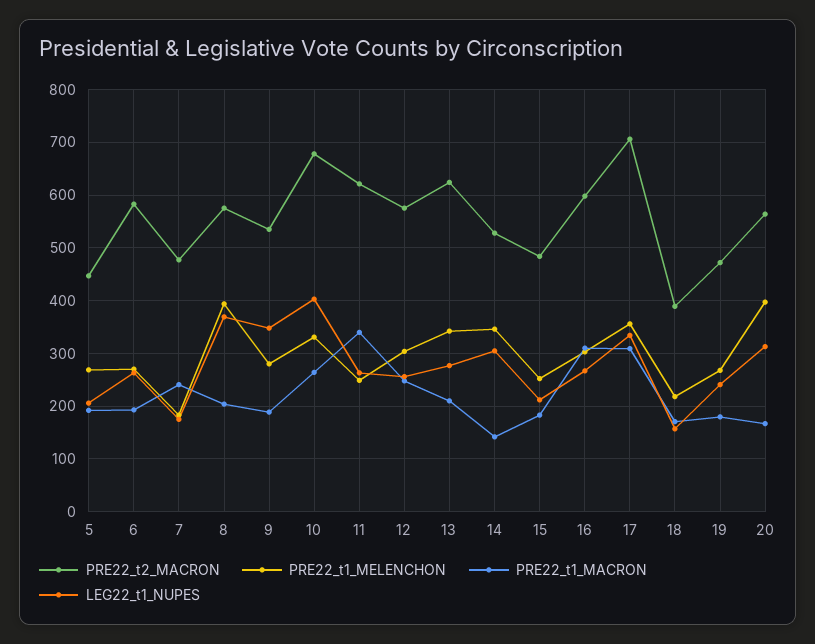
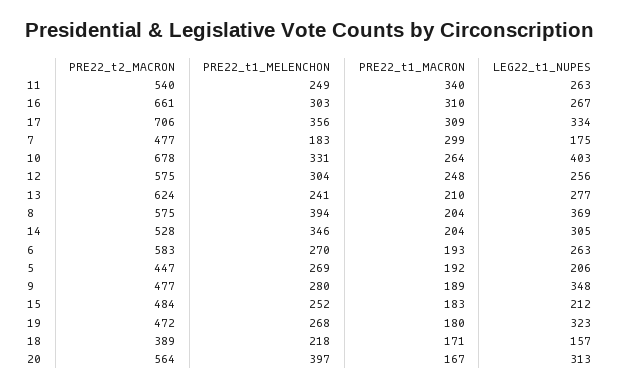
  {
    "PRE22_t2_MACRON": {
      "5": 447,
      "6": 583,
      "7": 477,
      "8": 575,
-     "9": 540,
+     "9": 477,
      "10": 678,
-     "11": 620,
+     "11": 540,
      "12": 575,
      "13": 624,
      "14": 528,
      "15": 484,
-     "16": 600,
+     "16": 661,
      "17": 706,
      "18": 389,
      "19": 472,
      "20": 564
    },
    "PRE22_t1_MELENCHON": {
      "5": 269,
      "6": 270,
      "7": 183,
      "8": 394,
      "9": 280,
      "10": 331,
      "11": 249,
      "12": 304,
-     "13": 340,
+     "13": 241,
      "14": 346,
      "15": 252,
      "16": 303,
      "17": 356,
      "18": 218,
      "19": 268,
      "20": 397
    },
    "PRE22_t1_MACRON": {
      "5": 192,
      "6": 193,
-     "7": 240,
+     "7": 299,
      "8": 204,
      "9": 189,
      "10": 264,
      "11": 340,
      "12": 248,
      "13": 210,
-     "14": 140,
+     "14": 204,
      "15": 183,
      "16": 310,
      "17": 309,
      "18": 171,
      "19": 180,
      "20": 167
    },
    "LEG22_t1_NUPES": {
      "5": 206,
      "6": 263,
      "7": 175,
      "8": 369,
      "9": 348,
      "10": 403,
      "11": 263,
      "12": 256,
      "13": 277,
      "14": 305,
      "15": 212,
      "16": 267,
      "17": 334,
      "18": 157,
-     "19": 240,
+     "19": 323,
      "20": 313
    }
  }

